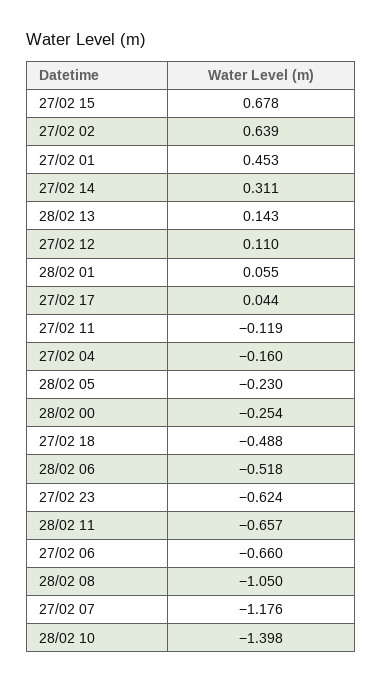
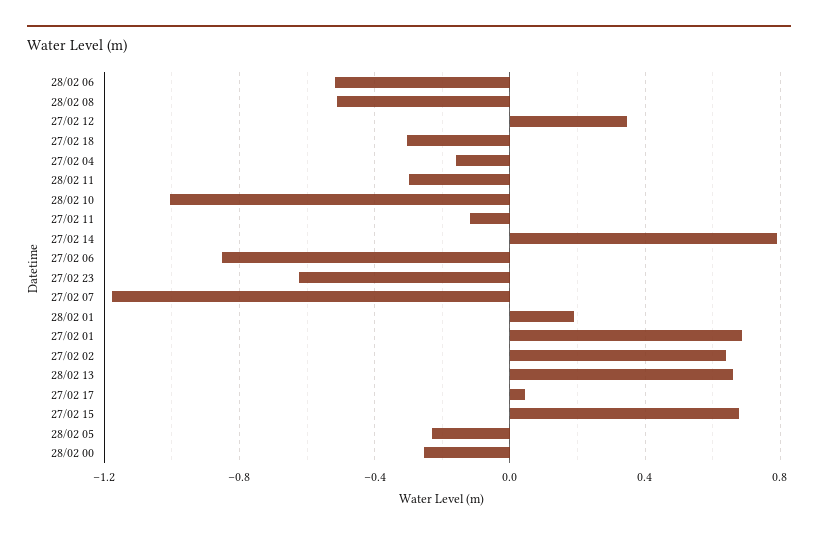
  {
    "27/02 15": 0.678,
    "27/02 02": 0.639,
-   "27/02 01": 0.453,
+   "27/02 01": 0.7,
-   "27/02 14": 0.311,
+   "27/02 14": 0.8,
-   "28/02 13": 0.143,
+   "28/02 13": 0.65,
-   "27/02 12": 0.11,
+   "27/02 12": 0.35,
-   "28/02 01": 0.055,
+   "28/02 01": 0.2,
    "27/02 17": 0.044,
    "27/02 11": -0.119,
    "27/02 04": -0.16,
    "28/02 05": -0.23,
    "28/02 00": -0.254,
-   "27/02 18": -0.488,
+   "27/02 18": -0.3,
    "28/02 06": -0.518,
    "27/02 23": -0.624,
-   "28/02 11": -0.657,
+   "28/02 11": -0.3,
-   "27/02 06": -0.66,
+   "27/02 06": -0.85,
-   "28/02 08": -1.05,
+   "28/02 08": -0.5,
    "27/02 07": -1.176,
-   "28/02 10": -1.398
+   "28/02 10": -1
  }

